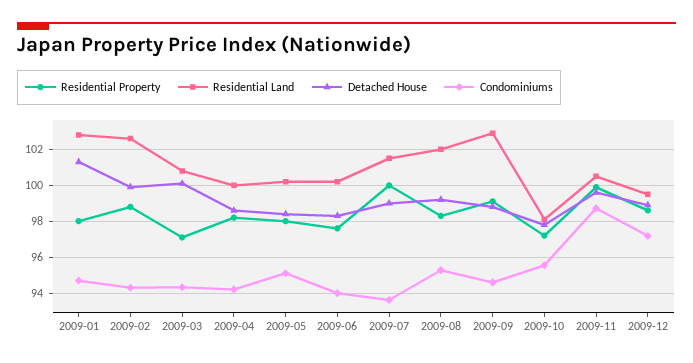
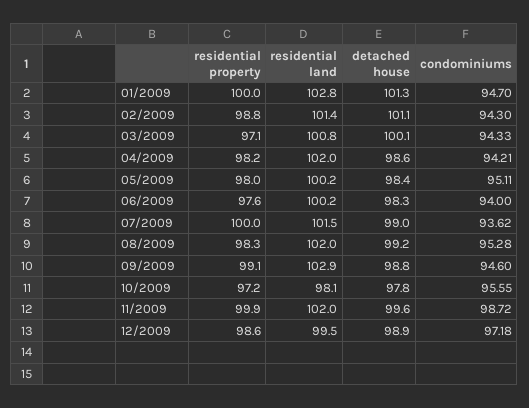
  {
    "Residential Property": {
-     "2009-01": 98,
+     "2009-01": 100,
      "2009-02": 98.8,
      "2009-03": 97.1,
      "2009-04": 98.2,
      "2009-05": 98,
      "2009-06": 97.6,
      "2009-07": 100,
      "2009-08": 98.3,
      "2009-09": 99.1,
      "2009-10": 97.2,
      "2009-11": 99.9,
      "2009-12": 98.6
    },
    "Residential Land": {
      "2009-01": 102.8,
-     "2009-02": 102.5,
+     "2009-02": 101.4,
      "2009-03": 100.8,
-     "2009-04": 100,
+     "2009-04": 102,
      "2009-05": 100.2,
      "2009-06": 100.2,
      "2009-07": 101.5,
      "2009-08": 102,
      "2009-09": 102.9,
      "2009-10": 98.1,
-     "2009-11": 100.5,
+     "2009-11": 102,
      "2009-12": 99.5
    },
    "Detached House": {
      "2009-01": 101.3,
-     "2009-02": 100,
+     "2009-02": 101.1,
      "2009-03": 100.1,
      "2009-04": 98.6,
      "2009-05": 98.4,
      "2009-06": 98.3,
      "2009-07": 99,
      "2009-08": 99.2,
      "2009-09": 98.8,
      "2009-10": 97.8,
      "2009-11": 99.6,
      "2009-12": 98.9
    },
    "Condominiums": {
      "2009-01": 94.7,
      "2009-02": 94.3,
      "2009-03": 94.33,
      "2009-04": 94.21,
      "2009-05": 95.11,
      "2009-06": 94,
      "2009-07": 93.62,
      "2009-08": 95.28,
      "2009-09": 94.6,
      "2009-10": 95.55,
      "2009-11": 98.72,
      "2009-12": 97.18
    }
  }

